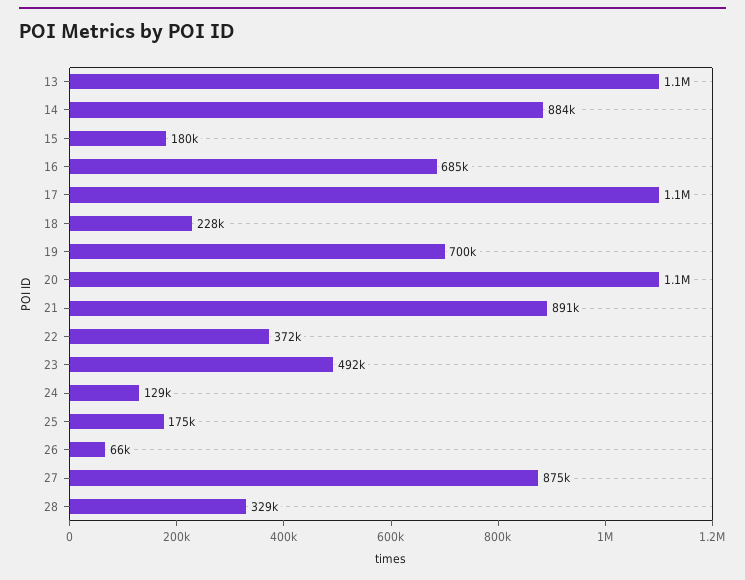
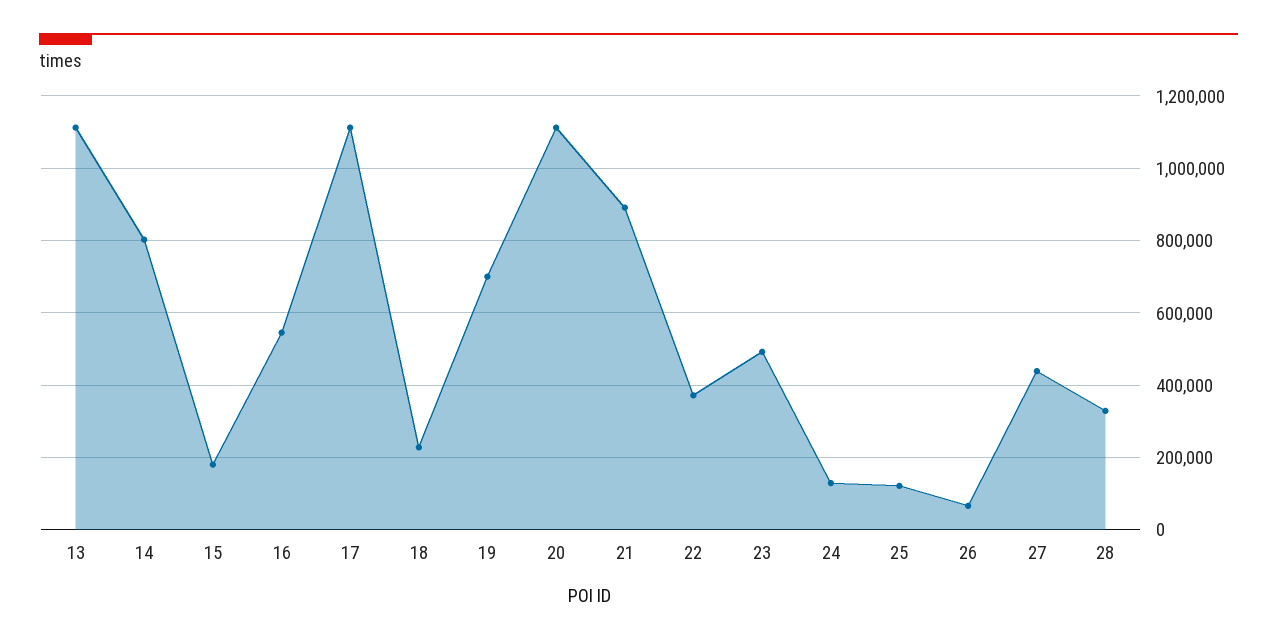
  {
    "13": 1100000,
-   "14": 884000,
+   "14": 800000,
    "15": 180000,
-   "16": 685000,
+   "16": 540000,
    "17": 1100000,
    "18": 228000,
    "19": 700000,
    "20": 1100000,
    "21": 891000,
    "22": 372000,
    "23": 492000,
    "24": 129000,
-   "25": 175000,
+   "25": 120000,
    "26": 66000,
-   "27": 875000,
+   "27": 440000,
    "28": 329000
  }

